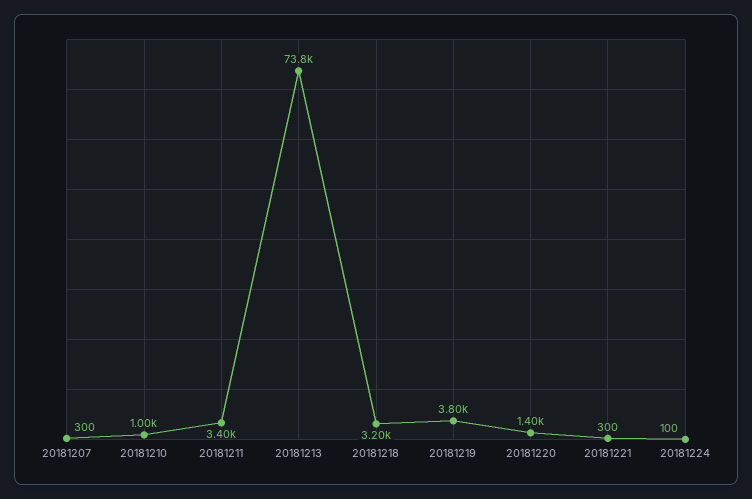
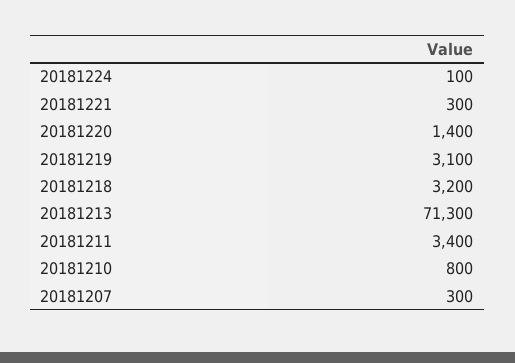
  {
    "20181207": 300,
-   "20181210": 1000,
+   "20181210": 800,
    "20181211": 3400,
-   "20181213": 73800,
+   "20181213": 71300,
    "20181218": 3200,
-   "20181219": 3800,
+   "20181219": 3100,
    "20181220": 1400,
    "20181221": 300,
    "20181224": 100
  }

